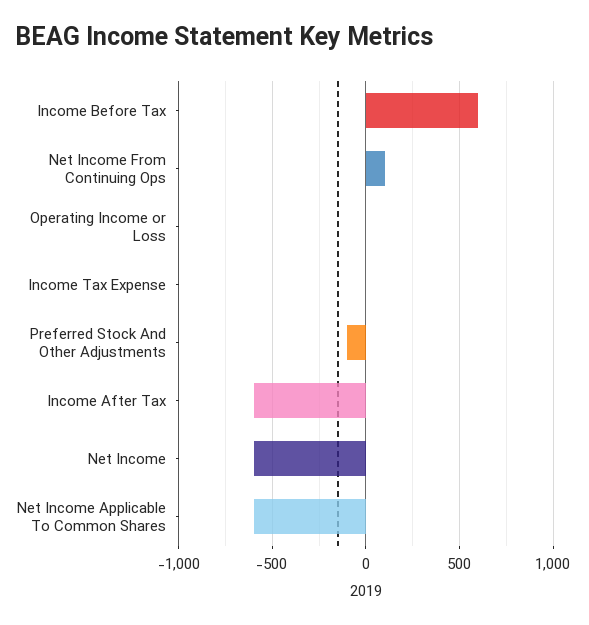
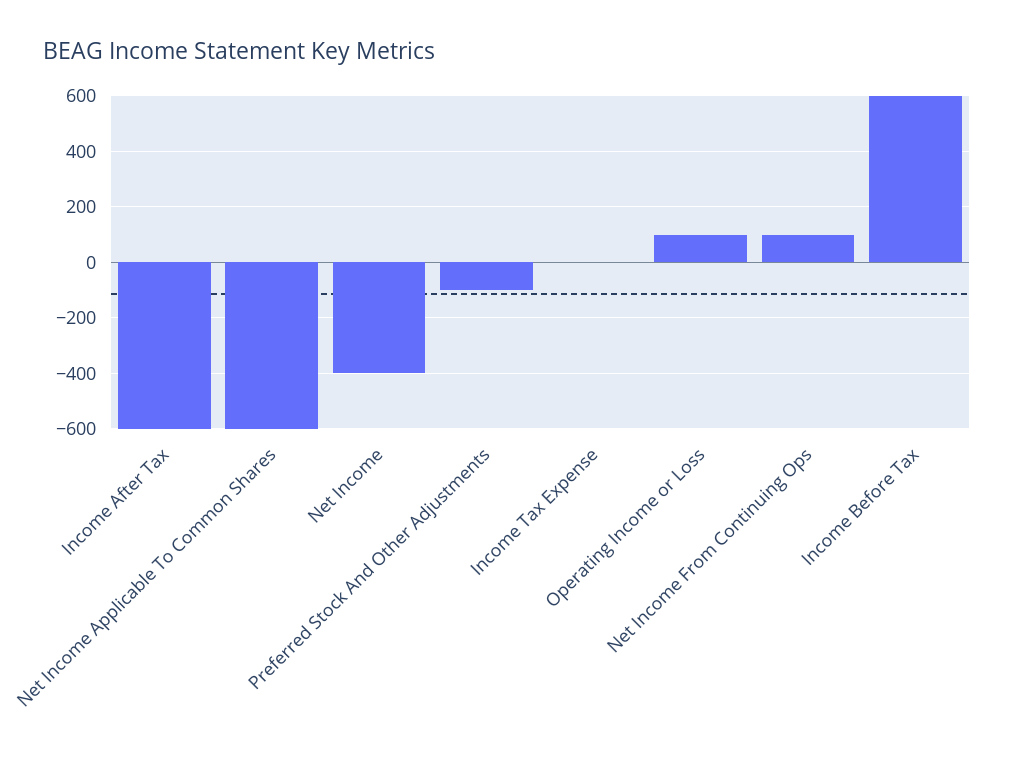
  {
    "Income Before Tax": 600,
    "Net Income From Continuing Ops": 100,
-   "Operating Income or Loss": 0,
+   "Operating Income or Loss": 100,
    "Income Tax Expense": 0,
    "Preferred Stock And Other Adjustments": -100,
    "Income After Tax": -600,
-   "Net Income": -600,
+   "Net Income": -400,
    "Net Income Applicable To Common Shares": -600
  }

